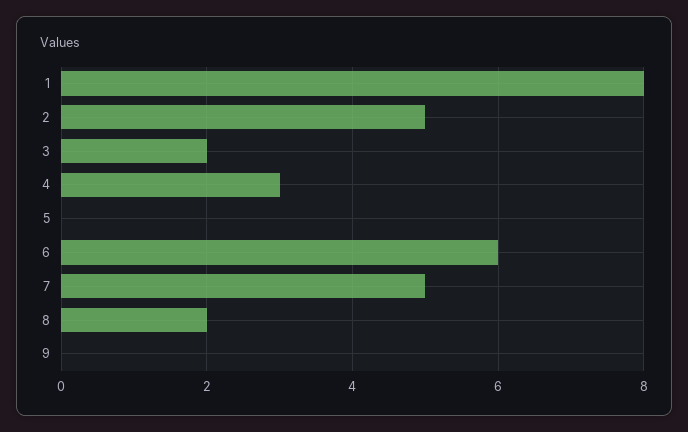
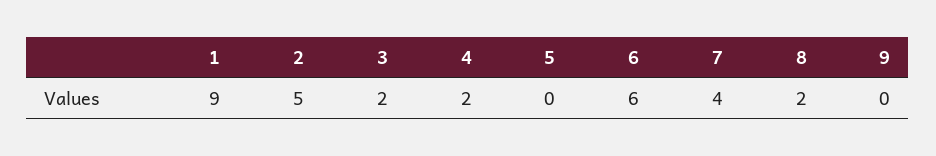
  {
-   "1": 8,
+   "1": 9,
    "2": 5,
    "3": 2,
-   "4": 3,
+   "4": 2,
    "5": 0,
    "6": 6,
-   "7": 5,
+   "7": 4,
    "8": 2,
    "9": 0
  }

